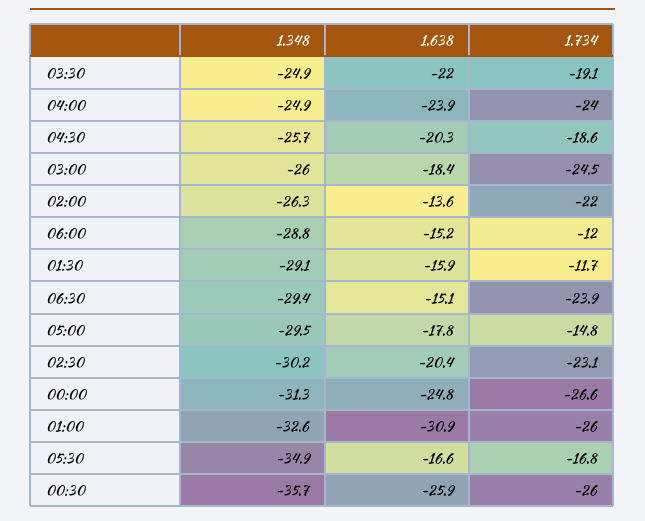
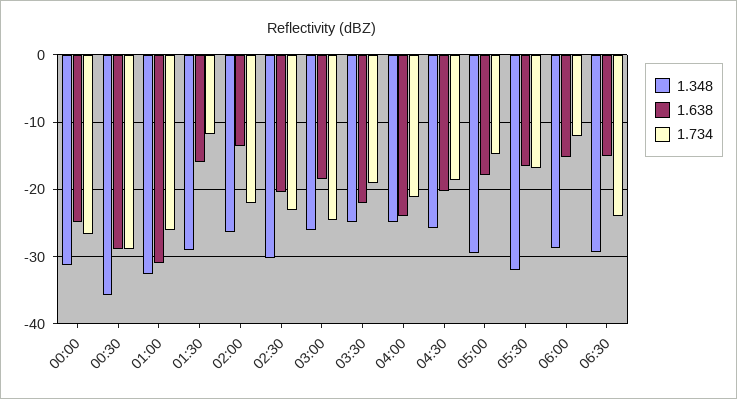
  {
    "1.348": {
      "03:30": -24.9,
      "04:00": -24.9,
      "04:30": -25.7,
      "03:00": -26,
      "02:00": -26.3,
      "06:00": -28.8,
      "01:30": -29.1,
      "06:30": -29.4,
      "05:00": -29.5,
      "02:30": -30.2,
      "00:00": -31.3,
      "01:00": -32.6,
-     "05:30": -34.9,
+     "05:30": -32,
      "00:30": -35.7
    },
    "1.638": {
      "03:30": -22,
      "04:00": -23.9,
      "04:30": -20.3,
      "03:00": -18.4,
      "02:00": -13.6,
      "06:00": -15.2,
      "01:30": -15.9,
      "06:30": -15.1,
      "05:00": -17.8,
      "02:30": -20.4,
      "00:00": -24.8,
      "01:00": -30.9,
      "05:30": -16.6,
-     "00:30": -25.9
+     "00:30": -29
    },
    "1.734": {
      "03:30": -19.1,
-     "04:00": -24,
+     "04:00": -21,
      "04:30": -18.6,
      "03:00": -24.5,
      "02:00": -22,
      "06:00": -12,
      "01:30": -11.7,
      "06:30": -23.9,
      "05:00": -14.8,
      "02:30": -23.1,
      "00:00": -26.6,
      "01:00": -26,
      "05:30": -16.8,
-     "00:30": -26
+     "00:30": -29
    }
  }

